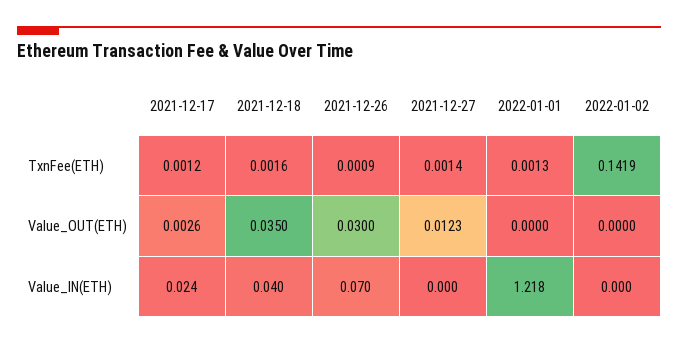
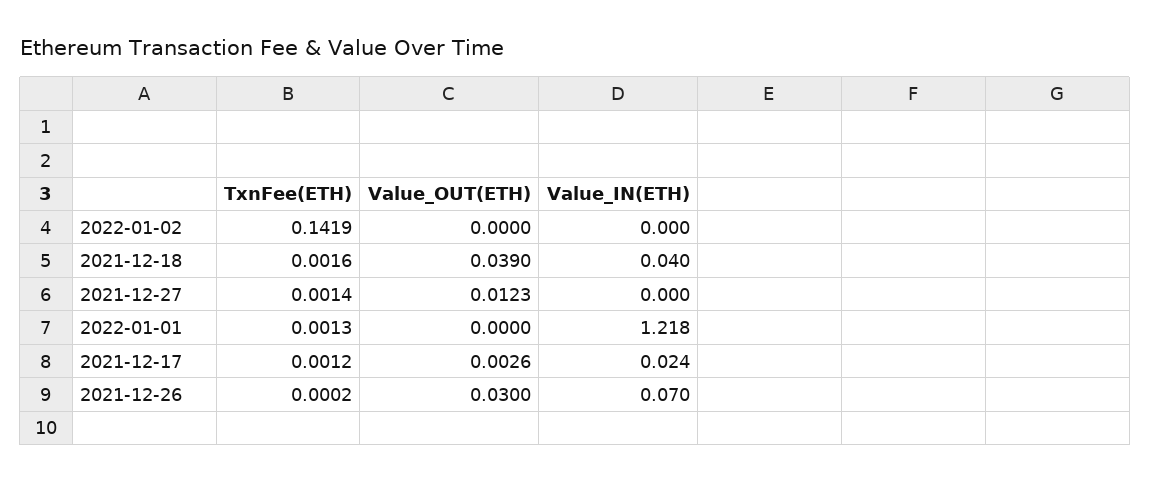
  {
    "2021-12-17": {
      "TxnFee(ETH)": 0.0012,
      "Value_OUT(ETH)": 0.0026,
      "Value_IN(ETH)": 0.024
    },
    "2021-12-18": {
      "TxnFee(ETH)": 0.0016,
-     "Value_OUT(ETH)": 0.035,
+     "Value_OUT(ETH)": 0.039,
      "Value_IN(ETH)": 0.04
    },
    "2021-12-26": {
-     "TxnFee(ETH)": 0.0009,
+     "TxnFee(ETH)": 0.0002,
      "Value_OUT(ETH)": 0.03,
      "Value_IN(ETH)": 0.07
    },
    "2021-12-27": {
      "TxnFee(ETH)": 0.0014,
      "Value_OUT(ETH)": 0.0123,
      "Value_IN(ETH)": 0
    },
    "2022-01-01": {
      "TxnFee(ETH)": 0.0013,
      "Value_OUT(ETH)": 0,
      "Value_IN(ETH)": 1.218
    },
    "2022-01-02": {
      "TxnFee(ETH)": 0.1419,
      "Value_OUT(ETH)": 0,
      "Value_IN(ETH)": 0
    }
  }

